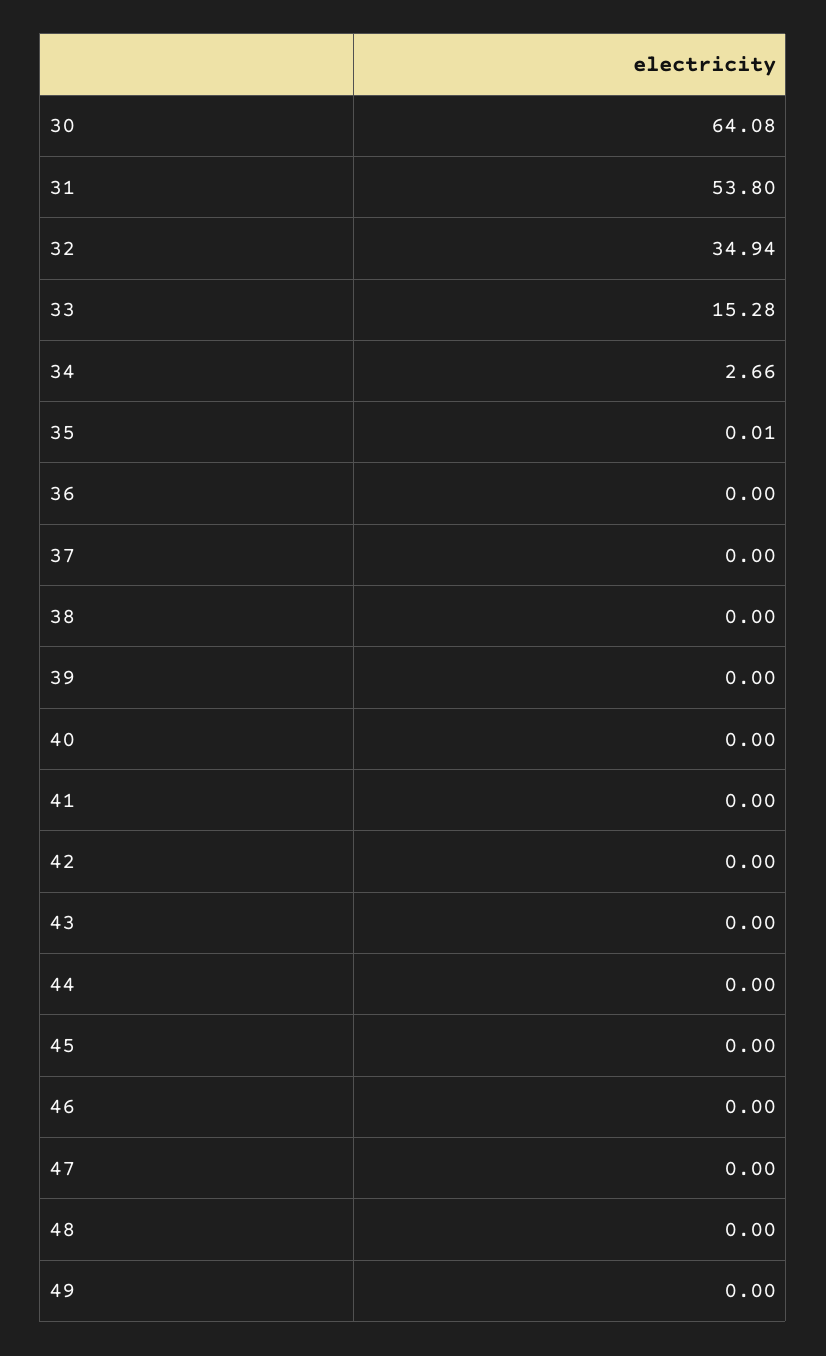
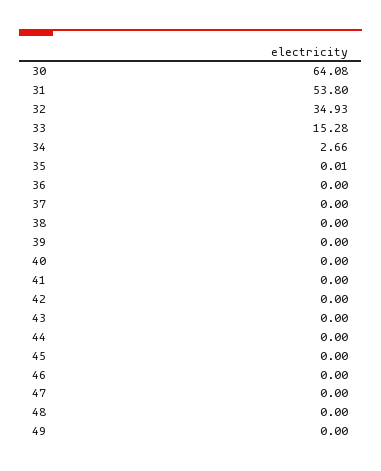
  {
    "30": 64.08,
    "31": 53.8,
-   "32": 34.94,
+   "32": 34.93,
    "33": 15.28,
    "34": 2.66,
    "35": 0.01,
    "36": 0,
    "37": 0,
    "38": 0,
    "39": 0,
    "40": 0,
    "41": 0,
    "42": 0,
    "43": 0,
    "44": 0,
    "45": 0,
    "46": 0,
    "47": 0,
    "48": 0,
    "49": 0
  }

